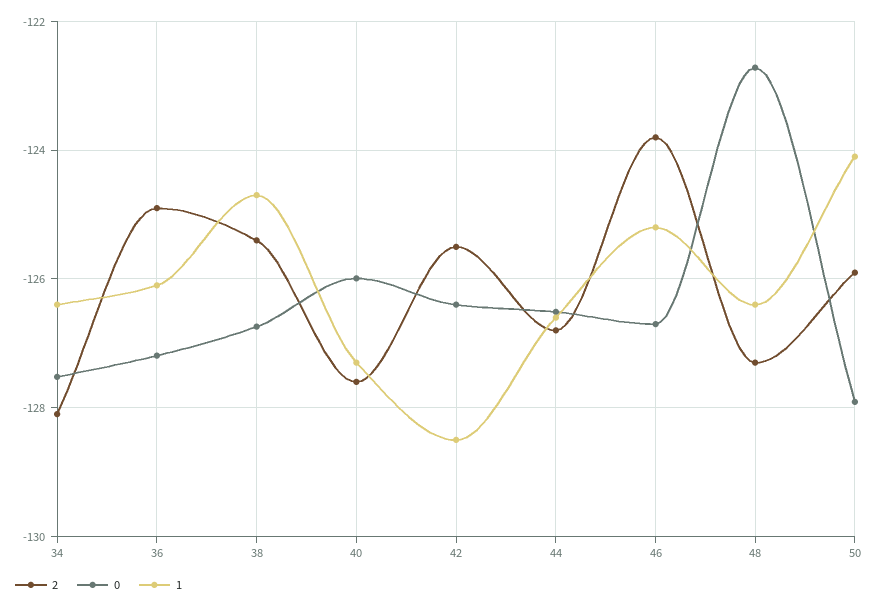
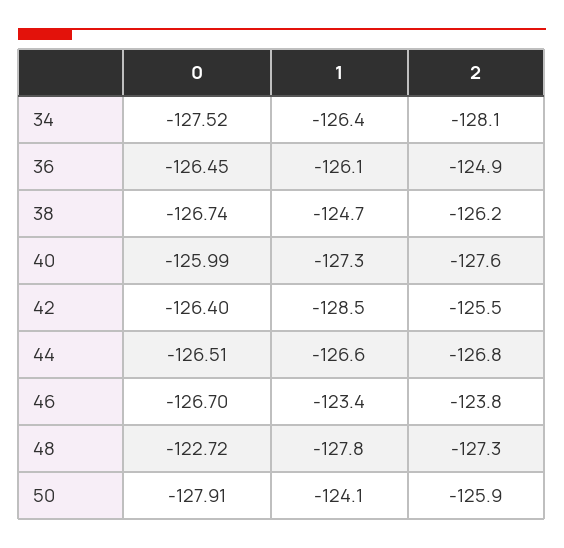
  {
    "2": {
      "34": -128.1,
      "36": -124.9,
-     "38": -125.4,
+     "38": -126.2,
      "40": -127.6,
      "42": -125.5,
      "44": -126.8,
      "46": -123.8,
      "48": -127.3,
      "50": -125.9
    },
    "0": {
      "34": -127.52,
-     "36": -127.2,
+     "36": -126.45,
      "38": -126.74,
      "40": -125.99,
      "42": -126.4,
      "44": -126.51,
      "46": -126.7,
      "48": -122.72,
      "50": -127.91
    },
    "1": {
      "34": -126.4,
      "36": -126.1,
      "38": -124.7,
      "40": -127.3,
      "42": -128.5,
      "44": -126.6,
-     "46": -125.2,
+     "46": -123.4,
-     "48": -126.4,
+     "48": -127.8,
      "50": -124.1
    }
  }

